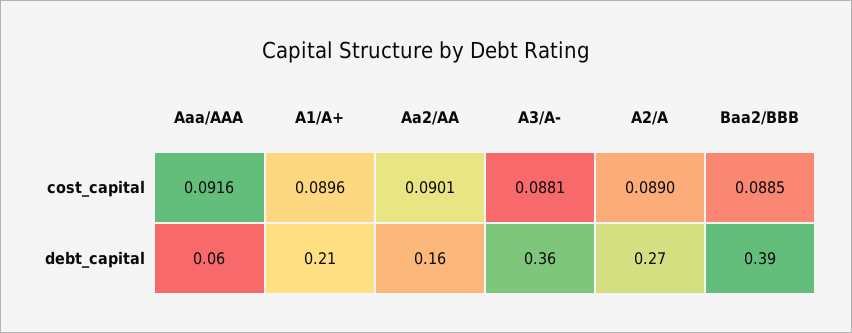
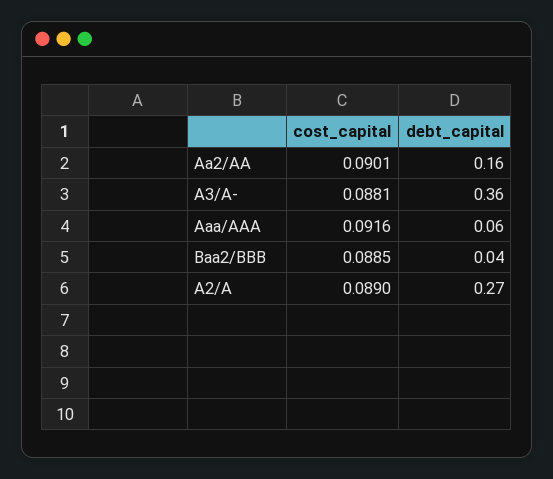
  {
    "Aaa/AAA": {
      "cost_capital": 0.0916,
      "debt_capital": 0.06
    },
-   "A1/A+": {
-     "cost_capital": 0.0896,
-     "debt_capital": 0.21
-   },
    "Aa2/AA": {
      "cost_capital": 0.0901,
      "debt_capital": 0.16
    },
    "A3/A-": {
      "cost_capital": 0.0881,
      "debt_capital": 0.36
    },
    "A2/A": {
      "cost_capital": 0.089,
      "debt_capital": 0.27
    },
    "Baa2/BBB": {
      "cost_capital": 0.0885,
-     "debt_capital": 0.39
+     "debt_capital": 0.04
    }
  }

